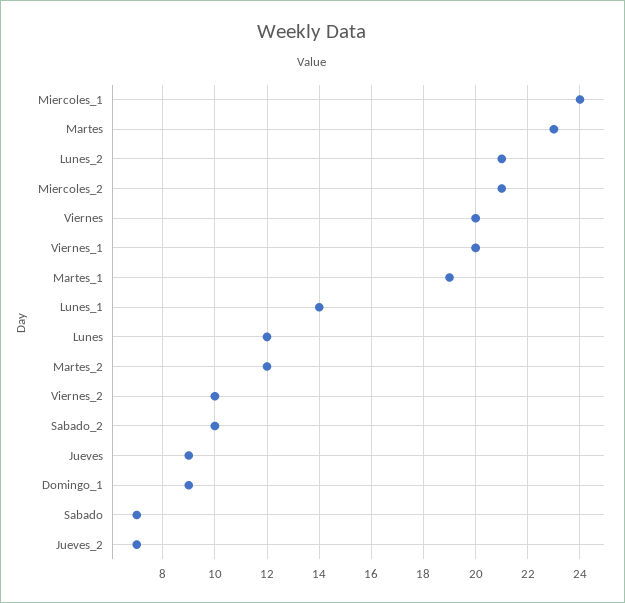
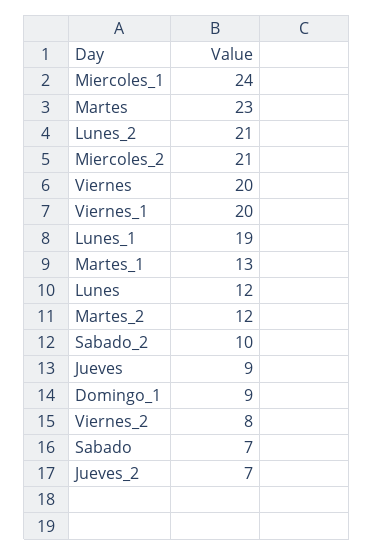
  {
    "Miercoles_1": 24,
    "Martes": 23,
    "Lunes_2": 21,
    "Miercoles_2": 21,
    "Viernes": 20,
    "Viernes_1": 20,
-   "Martes_1": 19,
+   "Martes_1": 13,
-   "Lunes_1": 14,
+   "Lunes_1": 19,
    "Lunes": 12,
    "Martes_2": 12,
-   "Viernes_2": 10,
+   "Viernes_2": 8,
    "Sabado_2": 10,
    "Jueves": 9,
    "Domingo_1": 9,
    "Sabado": 7,
    "Jueves_2": 7
  }

